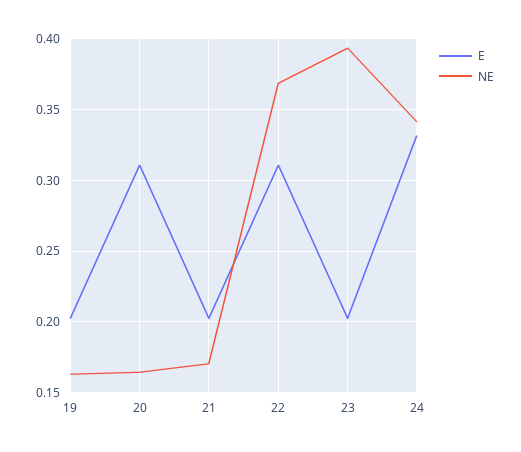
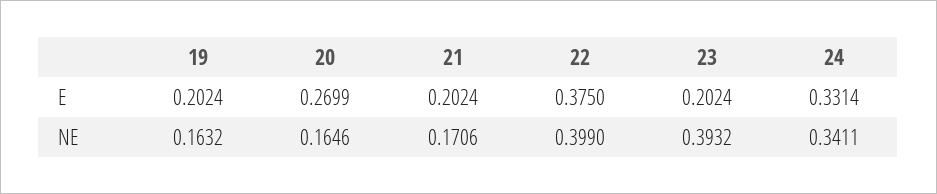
  {
    "E": {
      "19": 0.2024,
-     "20": 0.31,
+     "20": 0.2699,
      "21": 0.2024,
-     "22": 0.31,
+     "22": 0.375,
      "23": 0.2024,
      "24": 0.3314
    },
    "NE": {
      "19": 0.1632,
      "20": 0.1646,
      "21": 0.1706,
-     "22": 0.37,
+     "22": 0.399,
      "23": 0.3932,
      "24": 0.3411
    }
  }

